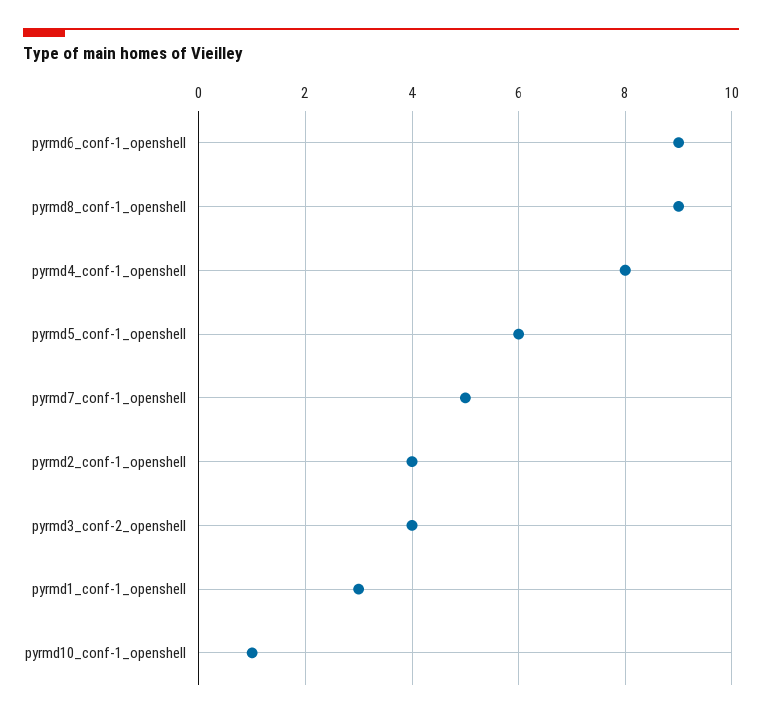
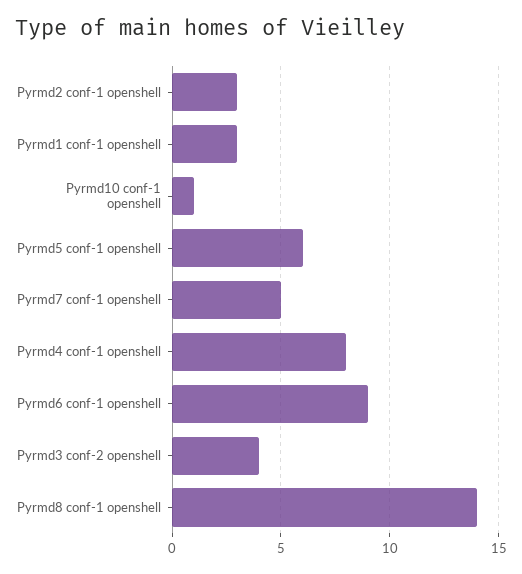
  {
    "pyrmd6_conf-1_openshell": 9,
-   "pyrmd8_conf-1_openshell": 9,
+   "pyrmd8_conf-1_openshell": 14,
    "pyrmd4_conf-1_openshell": 8,
    "pyrmd5_conf-1_openshell": 6,
    "pyrmd7_conf-1_openshell": 5,
-   "pyrmd2_conf-1_openshell": 4,
+   "pyrmd2_conf-1_openshell": 3,
    "pyrmd3_conf-2_openshell": 4,
    "pyrmd1_conf-1_openshell": 3,
    "pyrmd10_conf-1_openshell": 1
  }

